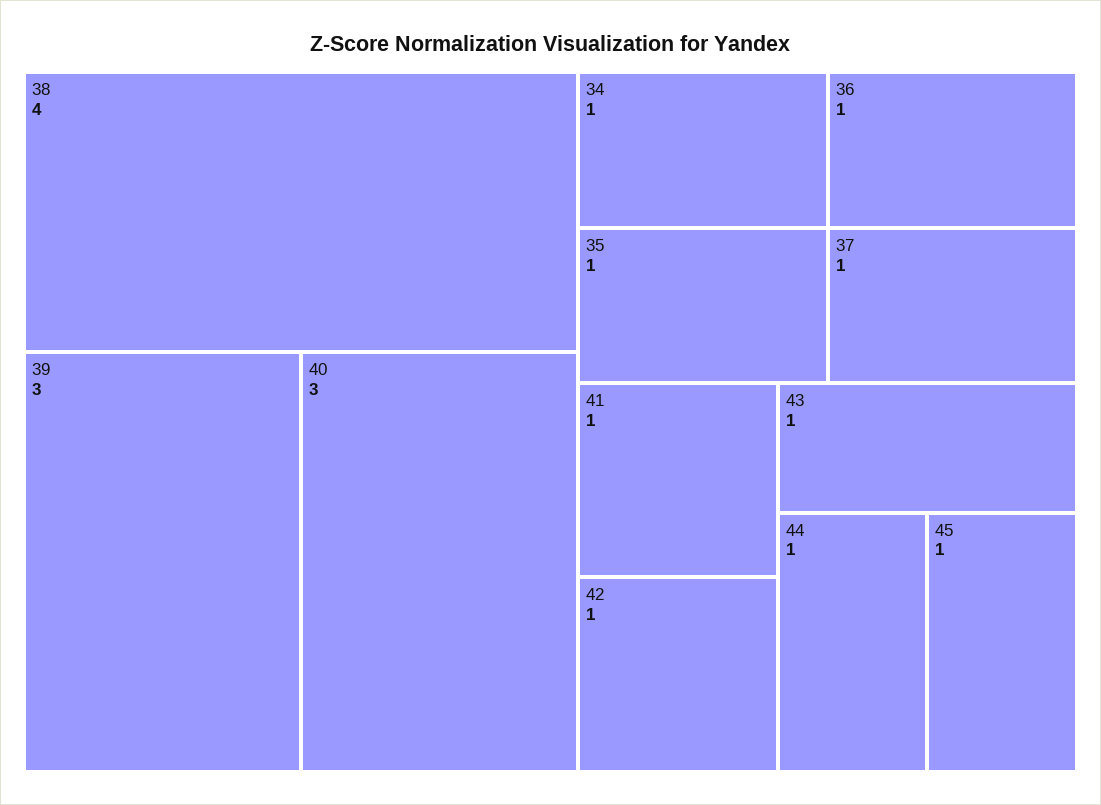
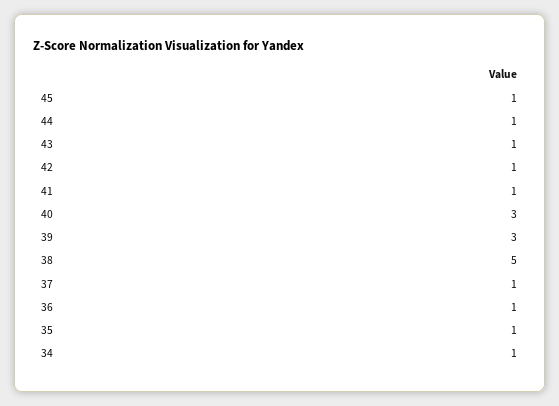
  {
-   "38": 4,
+   "38": 5,
    "39": 3,
    "40": 3,
    "34": 1,
    "35": 1,
    "36": 1,
    "37": 1,
    "41": 1,
    "42": 1,
    "43": 1,
    "44": 1,
    "45": 1
  }

